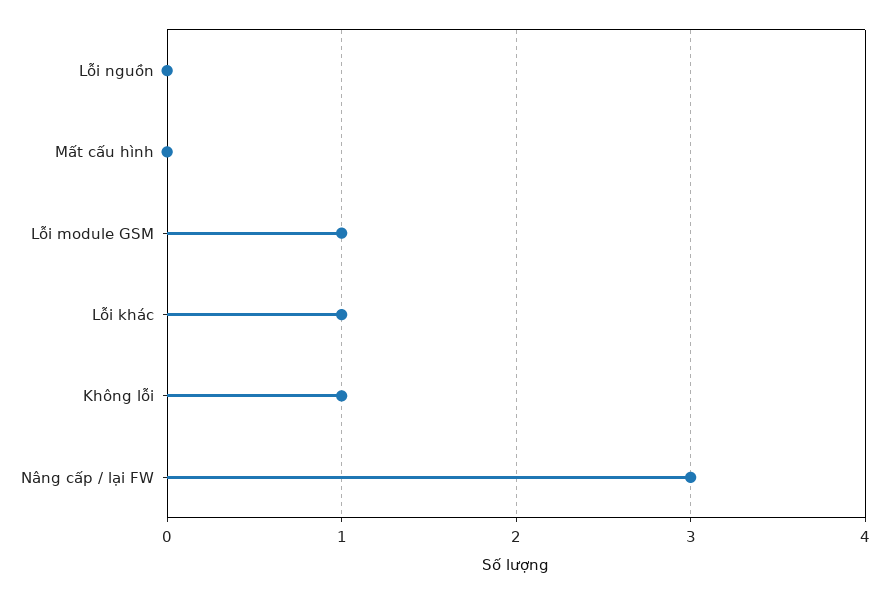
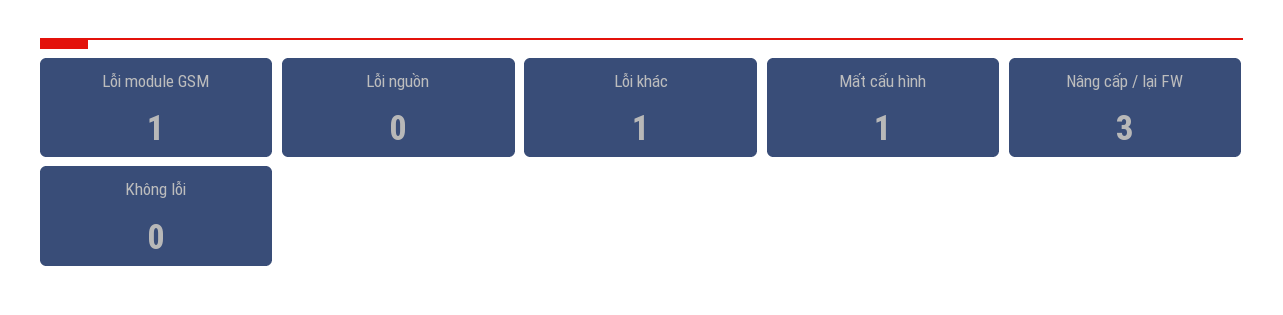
  {
    "Lỗi nguồn": 0,
-   "Mất cấu hình": 0,
+   "Mất cấu hình": 1,
    "Lỗi module GSM": 1,
    "Lỗi khác": 1,
-   "Không lỗi": 1,
+   "Không lỗi": 0,
    "Nâng cấp / lại FW": 3
  }

